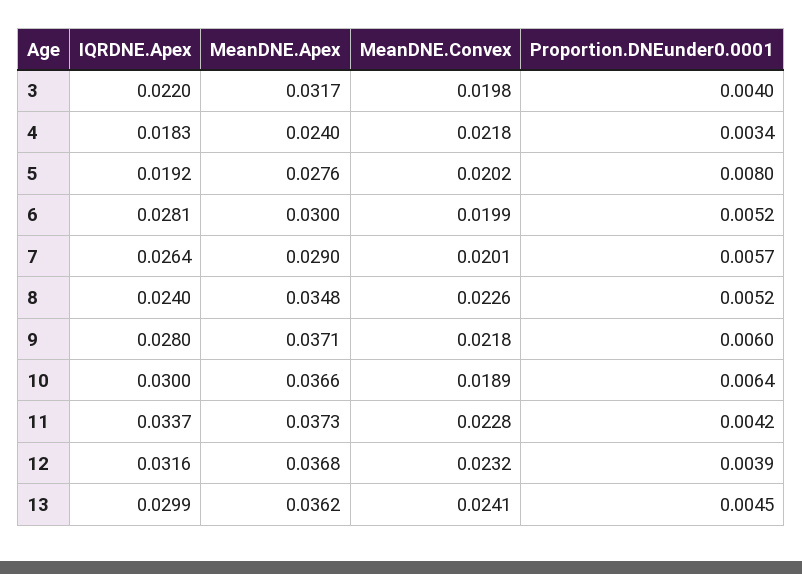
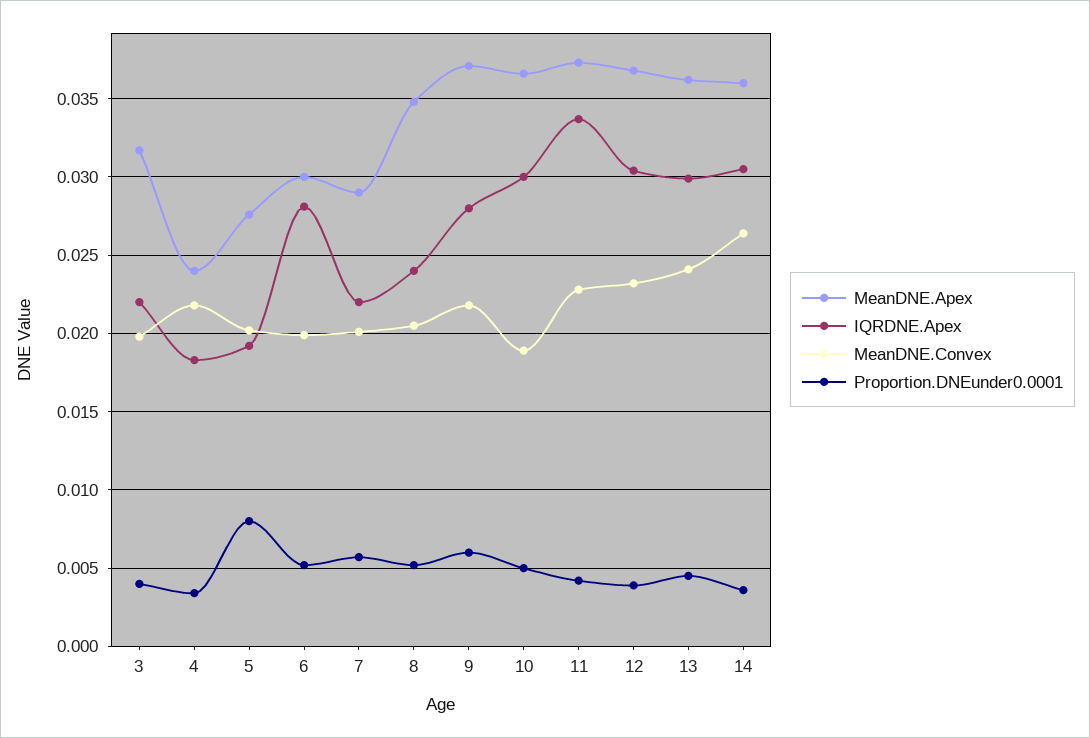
  {
    "IQRDNE.Apex": {
      "3": 0.022,
      "4": 0.0183,
      "5": 0.0192,
      "6": 0.0281,
-     "7": 0.0264,
+     "7": 0.022,
      "8": 0.024,
      "9": 0.028,
      "10": 0.03,
      "11": 0.0337,
-     "12": 0.0316,
+     "12": 0.0305,
-     "13": 0.0299
+     "13": 0.0299,
+     "14": 0.0305
    },
    "MeanDNE.Apex": {
      "3": 0.0317,
      "4": 0.024,
      "5": 0.0276,
      "6": 0.03,
      "7": 0.029,
      "8": 0.0348,
      "9": 0.0371,
      "10": 0.0366,
      "11": 0.0373,
      "12": 0.0368,
-     "13": 0.0362
+     "13": 0.0362,
+     "14": 0.036
    },
    "MeanDNE.Convex": {
      "3": 0.0198,
      "4": 0.0218,
      "5": 0.0202,
      "6": 0.0199,
      "7": 0.0201,
-     "8": 0.0226,
+     "8": 0.0205,
      "9": 0.0218,
      "10": 0.0189,
      "11": 0.0228,
      "12": 0.0232,
-     "13": 0.0241
+     "13": 0.0241,
+     "14": 0.0265
    },
    "Proportion.DNEunder0.0001": {
      "3": 0.004,
      "4": 0.0034,
      "5": 0.008,
      "6": 0.0052,
      "7": 0.0057,
      "8": 0.0052,
      "9": 0.006,
-     "10": 0.0064,
+     "10": 0.005,
      "11": 0.0042,
      "12": 0.0039,
-     "13": 0.0045
+     "13": 0.0045,
+     "14": 0.0035
    }
  }

